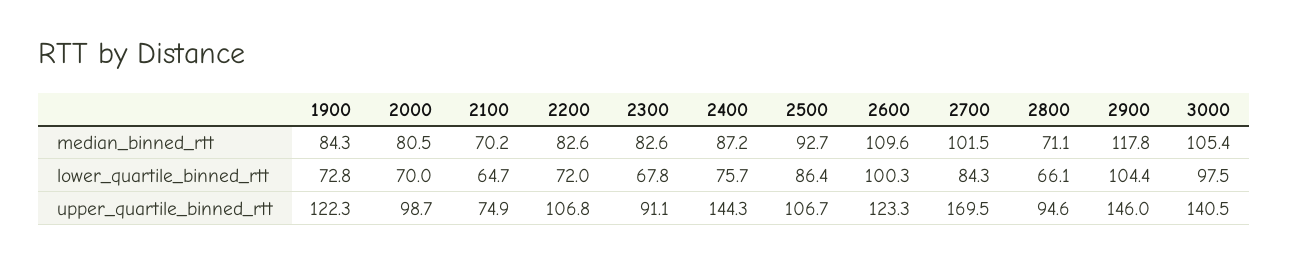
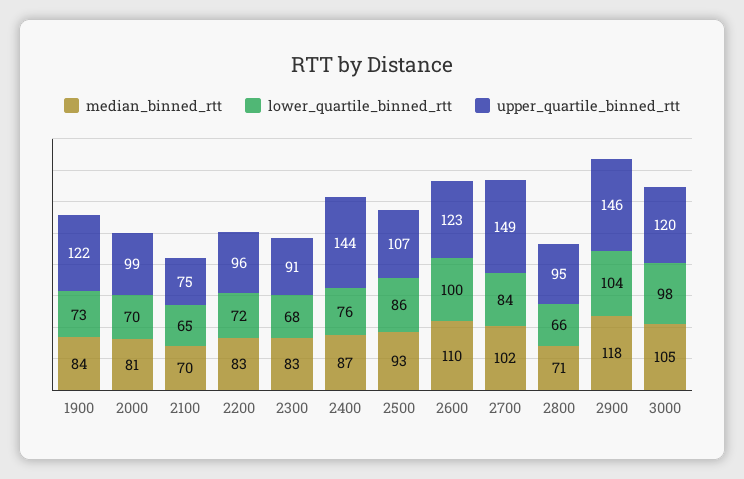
  {
    "median_binned_rtt": {
      "1900": 84.3,
      "2000": 80.5,
      "2100": 70.2,
      "2200": 82.6,
      "2300": 82.6,
      "2400": 87.2,
      "2500": 92.7,
      "2600": 109.6,
      "2700": 101.5,
      "2800": 71.1,
      "2900": 117.8,
      "3000": 105.4
    },
    "lower_quartile_binned_rtt": {
      "1900": 72.8,
      "2000": 70,
      "2100": 64.7,
      "2200": 72,
      "2300": 67.8,
      "2400": 75.7,
      "2500": 86.4,
      "2600": 100.3,
      "2700": 84.3,
      "2800": 66.1,
      "2900": 104.4,
      "3000": 97.5
    },
    "upper_quartile_binned_rtt": {
      "1900": 122.3,
      "2000": 98.7,
      "2100": 74.9,
-     "2200": 106.8,
+     "2200": 96,
      "2300": 91.1,
      "2400": 144.3,
      "2500": 106.7,
      "2600": 123.3,
-     "2700": 169.5,
+     "2700": 149,
      "2800": 94.6,
      "2900": 146,
-     "3000": 140.5
+     "3000": 120
    }
  }

